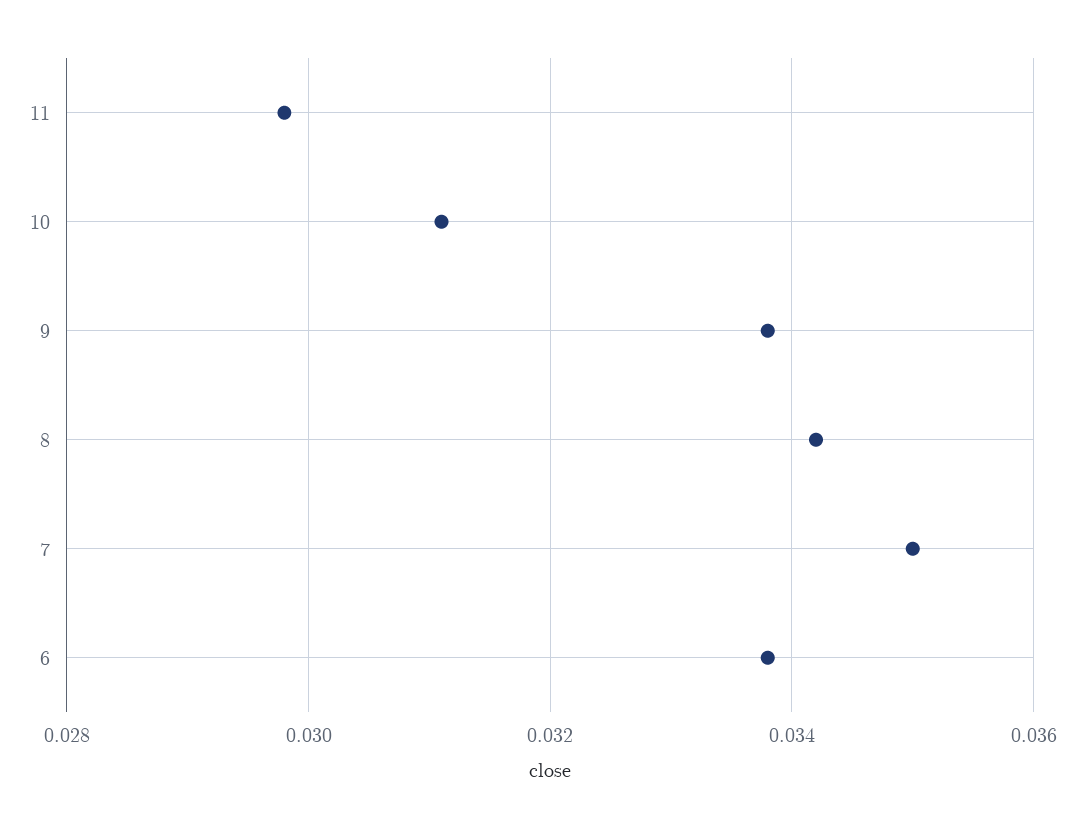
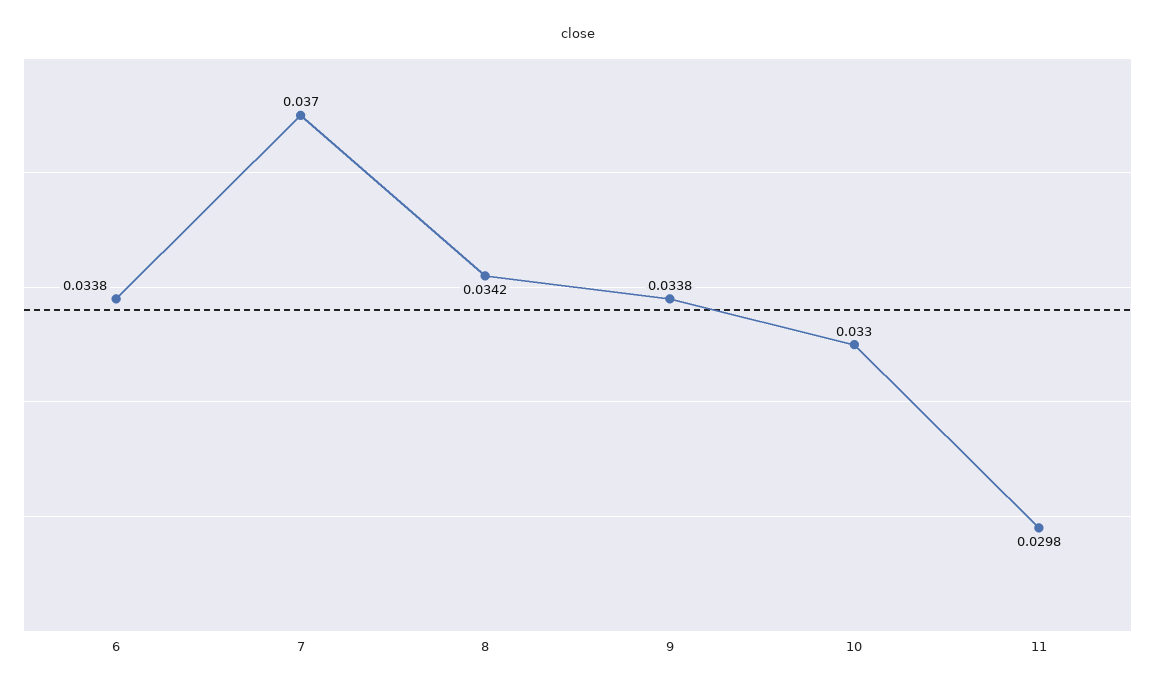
  {
    "11": 0.0298,
-   "10": 0.031,
+   "10": 0.033,
    "9": 0.0338,
    "8": 0.0342,
-   "7": 0.035,
+   "7": 0.037,
    "6": 0.0338
  }

